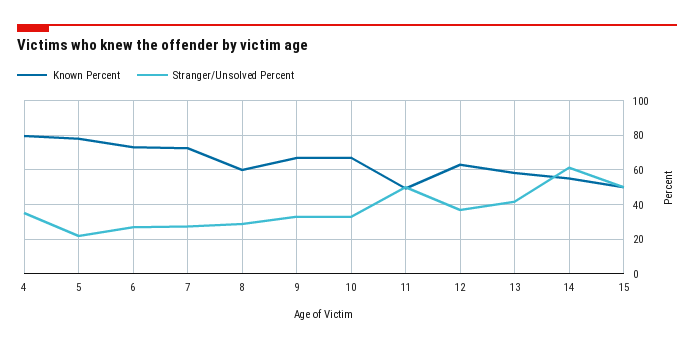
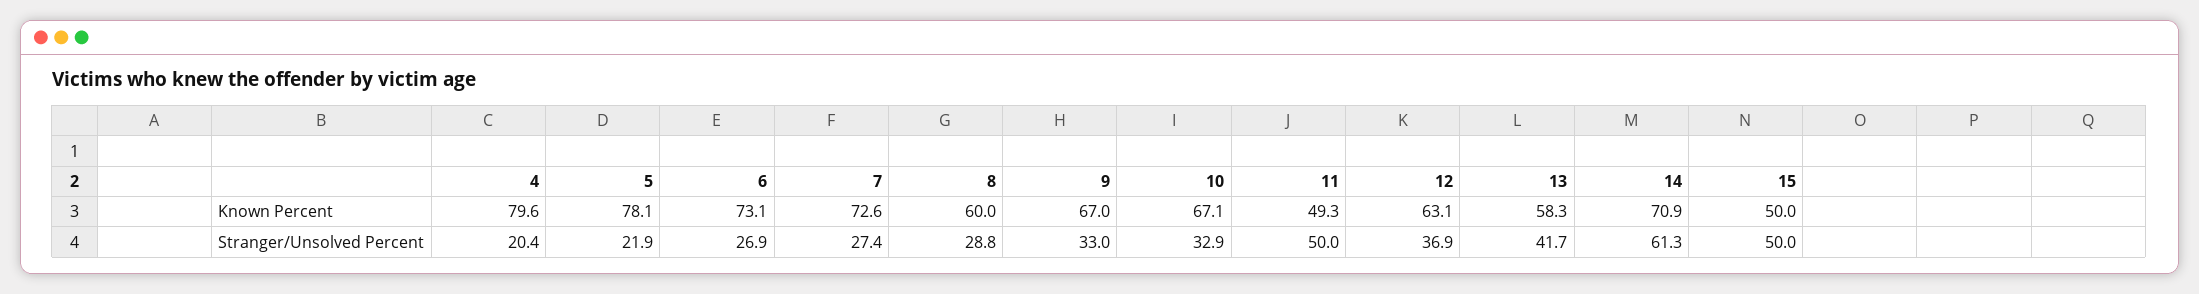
  {
    "Known Percent": {
      "4": 79.6,
      "5": 78.1,
      "6": 73.1,
      "7": 72.6,
      "8": 60,
      "9": 67,
      "10": 67.1,
      "11": 49.3,
      "12": 63.1,
      "13": 58.3,
-     "14": 55,
+     "14": 70.9,
      "15": 50
    },
    "Stranger/Unsolved Percent": {
-     "4": 35,
+     "4": 20.4,
      "5": 21.9,
      "6": 26.9,
      "7": 27.4,
      "8": 28.8,
      "9": 33,
      "10": 32.9,
      "11": 50,
      "12": 36.9,
      "13": 41.7,
      "14": 61.3,
      "15": 50
    }
  }

